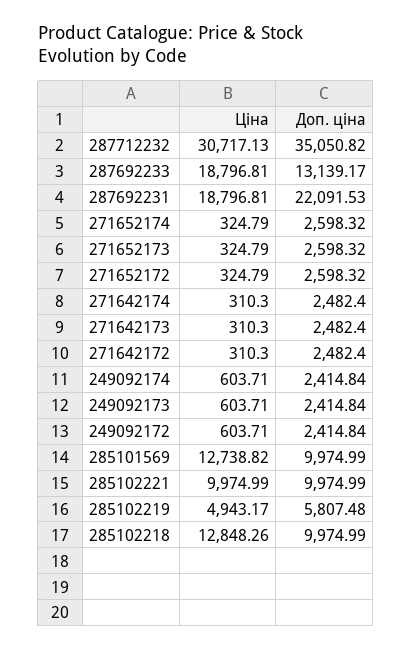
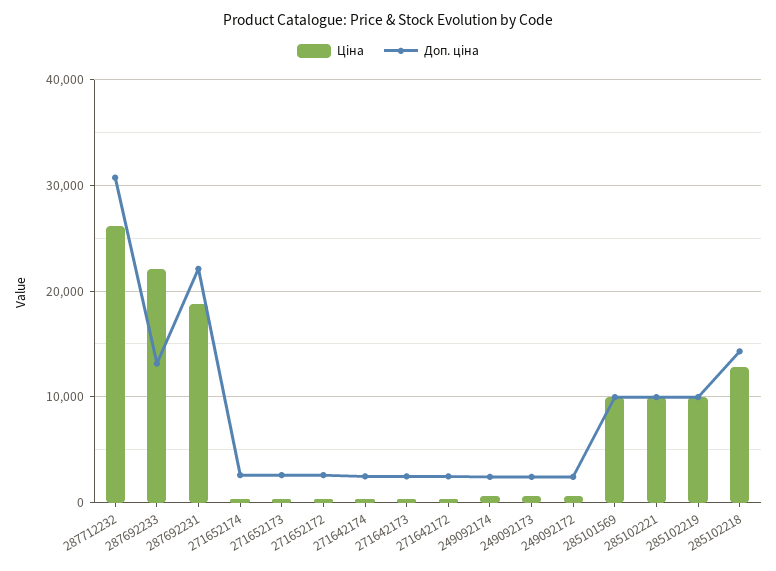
  {
    "Ціна": {
-     "287712232": 30717.13,
+     "287712232": 26000,
-     "287692233": 18796.81,
+     "287692233": 22000,
      "287692231": 18796.81,
      "271652174": 324.79,
      "271652173": 324.79,
      "271652172": 324.79,
      "271642174": 310.3,
      "271642173": 310.3,
      "271642172": 310.3,
      "249092174": 603.71,
      "249092173": 603.71,
      "249092172": 603.71,
-     "285101569": 12738.82,
+     "285101569": 10000,
      "285102221": 9974.99,
-     "285102219": 4943.17,
+     "285102219": 10000,
      "285102218": 12848.26
    },
    "Доп. ціна": {
-     "287712232": 35050.82,
+     "287712232": 31000,
      "287692233": 13139.17,
      "287692231": 22091.53,
      "271652174": 2598.32,
      "271652173": 2598.32,
      "271652172": 2598.32,
      "271642174": 2482.4,
      "271642173": 2482.4,
      "271642172": 2482.4,
      "249092174": 2414.84,
      "249092173": 2414.84,
      "249092172": 2414.84,
      "285101569": 9974.99,
      "285102221": 9974.99,
-     "285102219": 5807.48,
+     "285102219": 10000,
-     "285102218": 9974.99
+     "285102218": 14000
    }
  }

